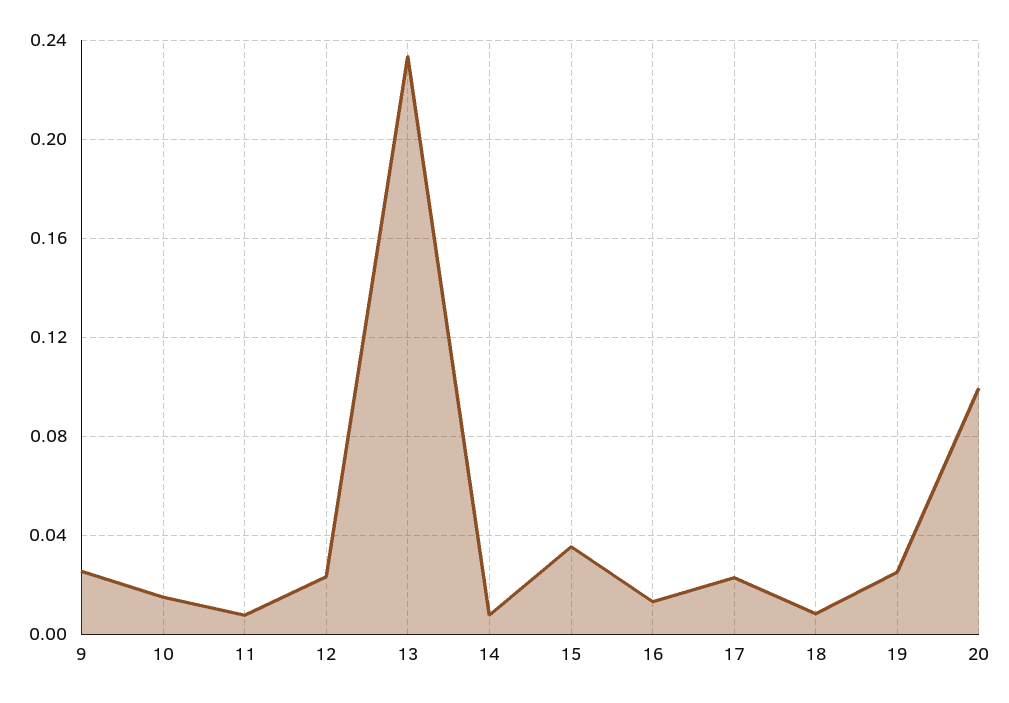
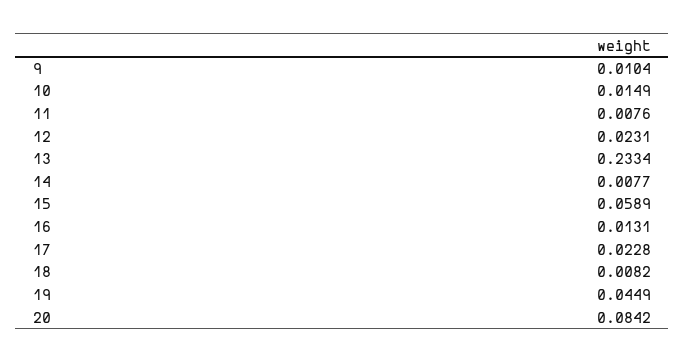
  {
-   "9": 0.025,
+   "9": 0.0104,
    "10": 0.0149,
    "11": 0.0076,
    "12": 0.0231,
    "13": 0.2334,
    "14": 0.0077,
-   "15": 0.035,
+   "15": 0.0589,
    "16": 0.0131,
    "17": 0.0228,
    "18": 0.0082,
-   "19": 0.025,
+   "19": 0.0449,
-   "20": 0.1
+   "20": 0.0842
  }

